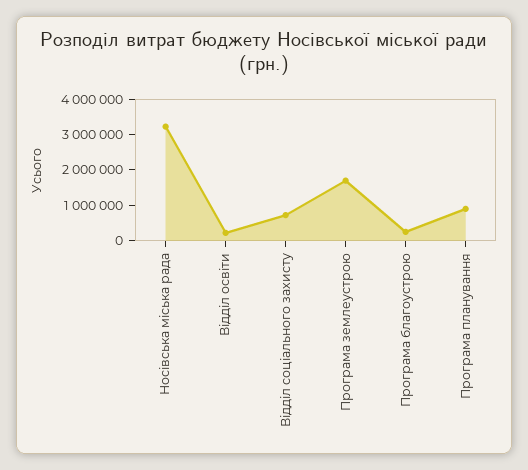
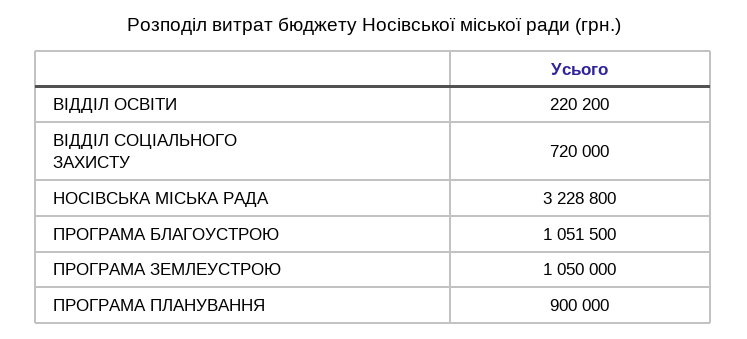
  {
    "Носівська міська рада": 3228800,
    "Відділ освіти": 220200,
    "Відділ соціального захисту": 720000,
-   "Програма землеустрою": 1750000,
+   "Програма землеустрою": 1050000,
-   "Програма благоустрою": 250000,
+   "Програма благоустрою": 1051500,
    "Програма планування": 900000
  }

